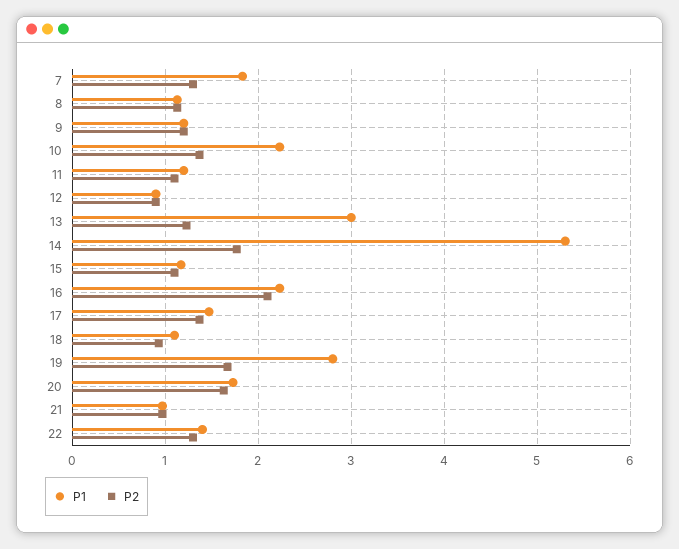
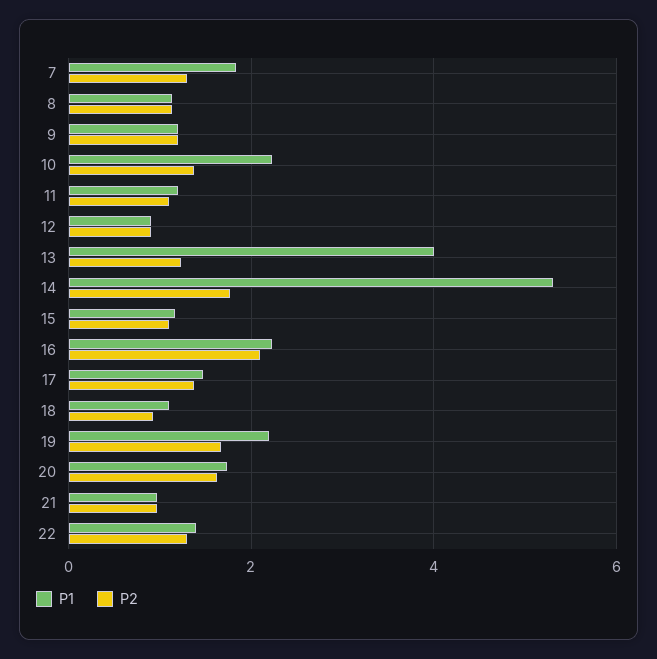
  {
    "P1": {
      "7": 1.8,
      "8": 1.1,
      "9": 1.2,
      "10": 2.2,
      "11": 1.2,
      "12": 0.9,
-     "13": 3,
+     "13": 4,
      "14": 5.3,
      "15": 1.2,
      "16": 2.2,
      "17": 1.5,
      "18": 1.1,
-     "19": 2.8,
+     "19": 2.2,
      "20": 1.7,
      "21": 1,
      "22": 1.4
    },
    "P2": {
      "7": 1.3,
      "8": 1.1,
      "9": 1.2,
      "10": 1.4,
      "11": 1.1,
      "12": 0.9,
      "13": 1.2,
      "14": 1.8,
      "15": 1.1,
      "16": 2.1,
      "17": 1.4,
      "18": 0.9,
      "19": 1.7,
      "20": 1.6,
      "21": 1,
      "22": 1.3
    }
  }

